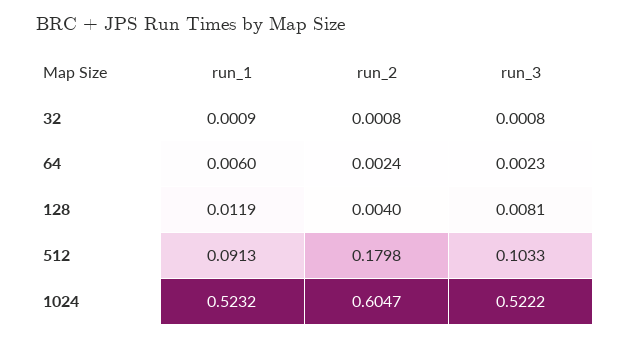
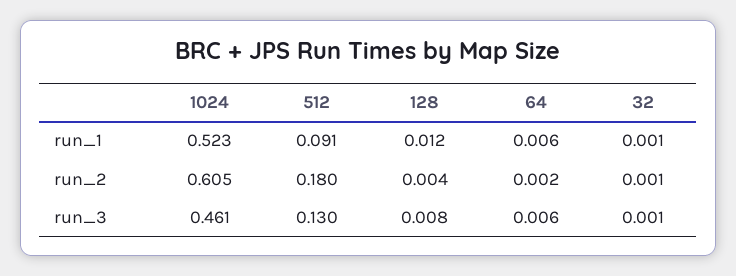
  {
    "run_1": {
      "32": 0.0009,
      "64": 0.006,
      "128": 0.0119,
      "512": 0.0913,
      "1024": 0.5232
    },
    "run_2": {
      "32": 0.0008,
      "64": 0.0024,
      "128": 0.004,
      "512": 0.1798,
      "1024": 0.6047
    },
    "run_3": {
      "32": 0.0008,
-     "64": 0.0023,
+     "64": 0.006,
      "128": 0.0081,
-     "512": 0.1033,
+     "512": 0.13,
-     "1024": 0.5222
+     "1024": 0.461
    }
  }

